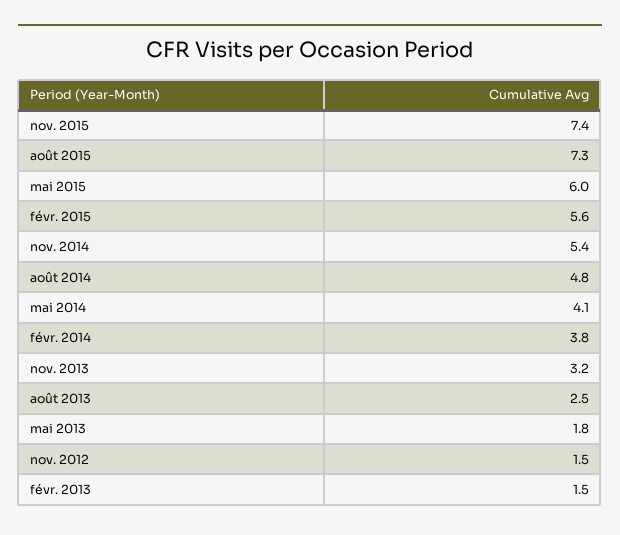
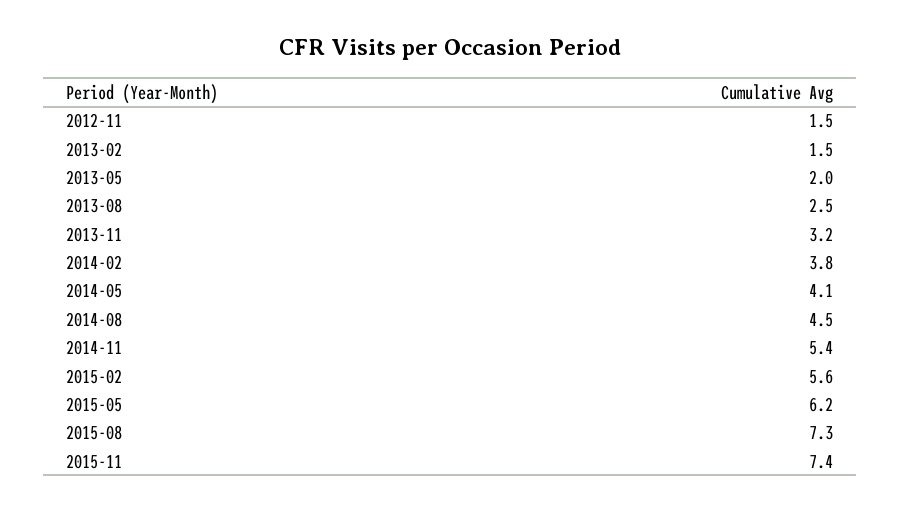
  {
    "nov. 2015": 7.4,
    "août 2015": 7.3,
-   "mai 2015": 6,
+   "mai 2015": 6.2,
    "févr. 2015": 5.6,
    "nov. 2014": 5.4,
-   "août 2014": 4.8,
+   "août 2014": 4.5,
    "mai 2014": 4.1,
    "févr. 2014": 3.8,
    "nov. 2013": 3.2,
    "août 2013": 2.5,
-   "mai 2013": 1.8,
+   "mai 2013": 2,
    "nov. 2012": 1.5,
    "févr. 2013": 1.5
  }

